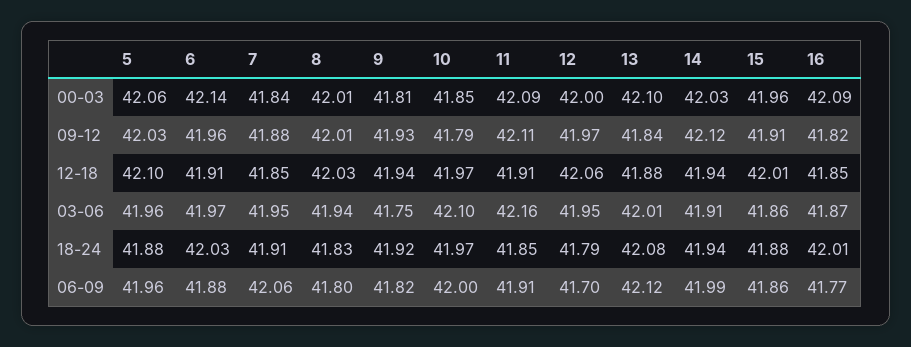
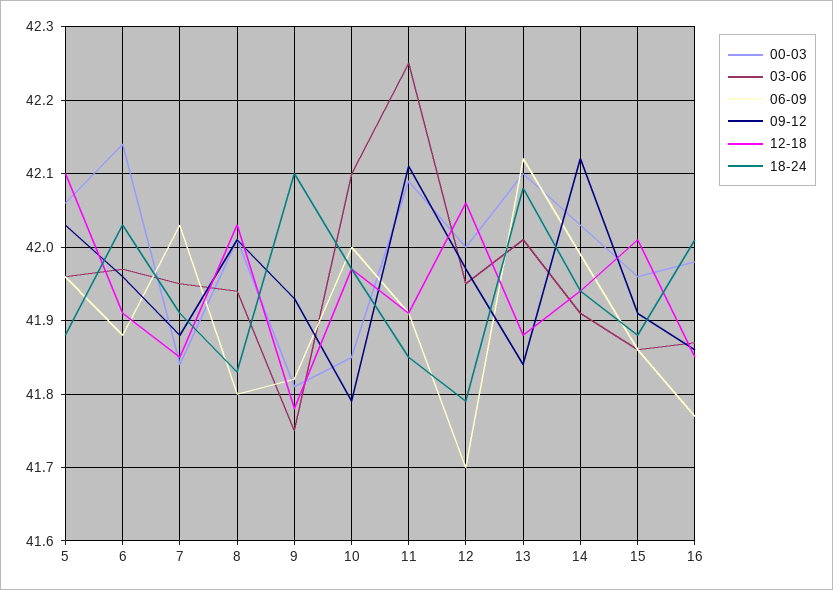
  {
    "00-03": {
      "5": 42.06,
      "6": 42.14,
      "7": 41.84,
      "8": 42.01,
      "9": 41.81,
      "10": 41.85,
      "11": 42.09,
      "12": 42,
      "13": 42.1,
      "14": 42.03,
      "15": 41.96,
-     "16": 42.09
+     "16": 41.98
    },
    "09-12": {
      "5": 42.03,
      "6": 41.96,
      "7": 41.88,
      "8": 42.01,
      "9": 41.93,
      "10": 41.79,
      "11": 42.11,
      "12": 41.97,
      "13": 41.84,
      "14": 42.12,
      "15": 41.91,
-     "16": 41.82
+     "16": 41.86
    },
    "12-18": {
      "5": 42.1,
      "6": 41.91,
      "7": 41.85,
      "8": 42.03,
-     "9": 41.94,
+     "9": 41.78,
      "10": 41.97,
      "11": 41.91,
      "12": 42.06,
      "13": 41.88,
      "14": 41.94,
      "15": 42.01,
      "16": 41.85
    },
    "03-06": {
      "5": 41.96,
      "6": 41.97,
      "7": 41.95,
      "8": 41.94,
      "9": 41.75,
      "10": 42.1,
-     "11": 42.16,
+     "11": 42.25,
      "12": 41.95,
      "13": 42.01,
      "14": 41.91,
      "15": 41.86,
      "16": 41.87
    },
    "18-24": {
      "5": 41.88,
      "6": 42.03,
      "7": 41.91,
      "8": 41.83,
-     "9": 41.92,
+     "9": 42.1,
      "10": 41.97,
      "11": 41.85,
      "12": 41.79,
      "13": 42.08,
      "14": 41.94,
      "15": 41.88,
      "16": 42.01
    },
    "06-09": {
      "5": 41.96,
      "6": 41.88,
-     "7": 42.06,
+     "7": 42.03,
      "8": 41.8,
      "9": 41.82,
      "10": 42,
      "11": 41.91,
      "12": 41.7,
      "13": 42.12,
      "14": 41.99,
      "15": 41.86,
      "16": 41.77
    }
  }

